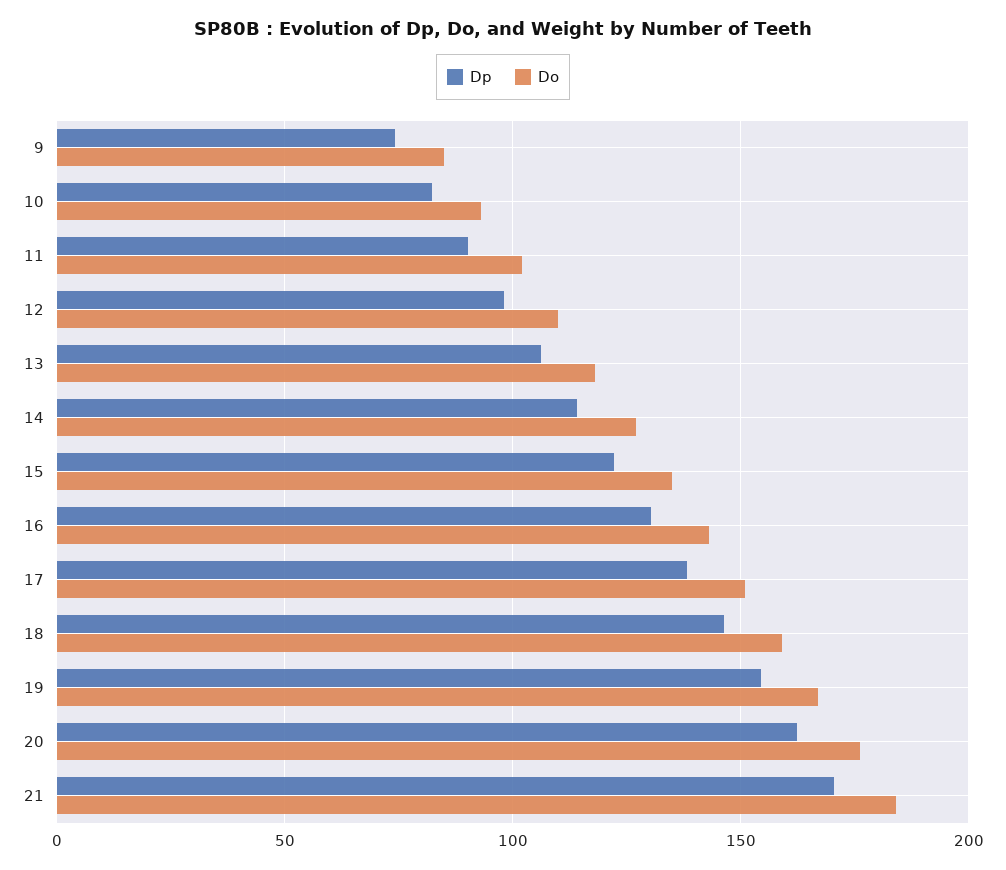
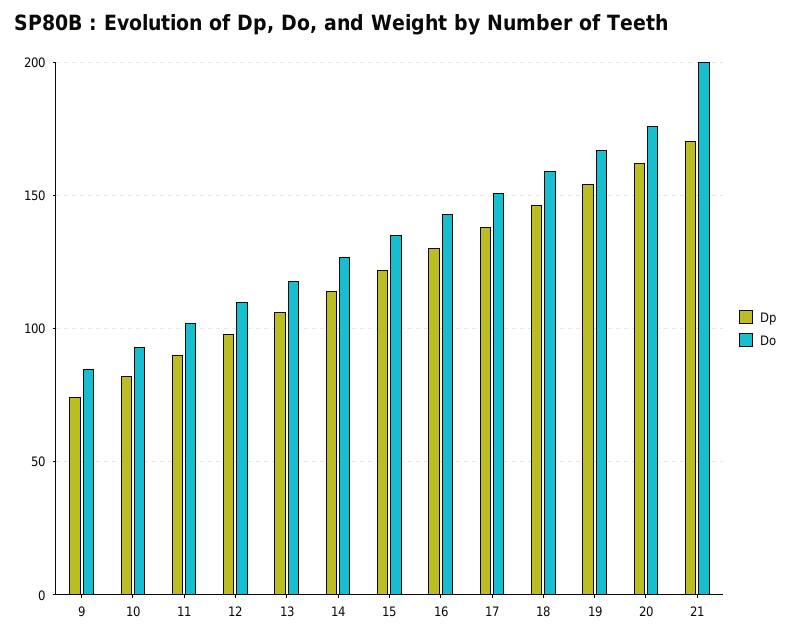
  {
    "Dp": {
      "9": 75,
      "10": 80,
      "11": 90,
      "12": 100,
      "13": 105,
      "14": 115,
      "15": 120,
      "16": 130,
      "17": 140,
      "18": 145,
      "19": 155,
      "20": 160,
      "21": 170
    },
    "Do": {
      "9": 85,
      "10": 95,
      "11": 100,
      "12": 110,
      "13": 120,
      "14": 125,
      "15": 135,
      "16": 145,
      "17": 150,
      "18": 160,
      "19": 165,
      "20": 175,
-     "21": 185
+     "21": 200
    }
  }

